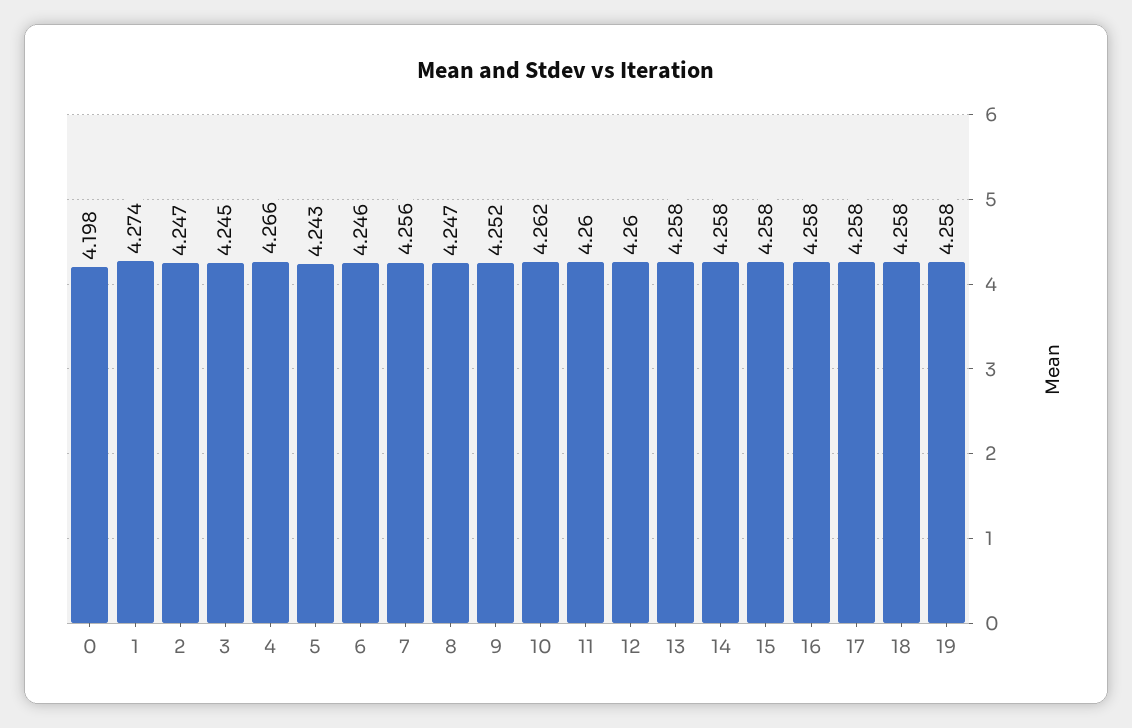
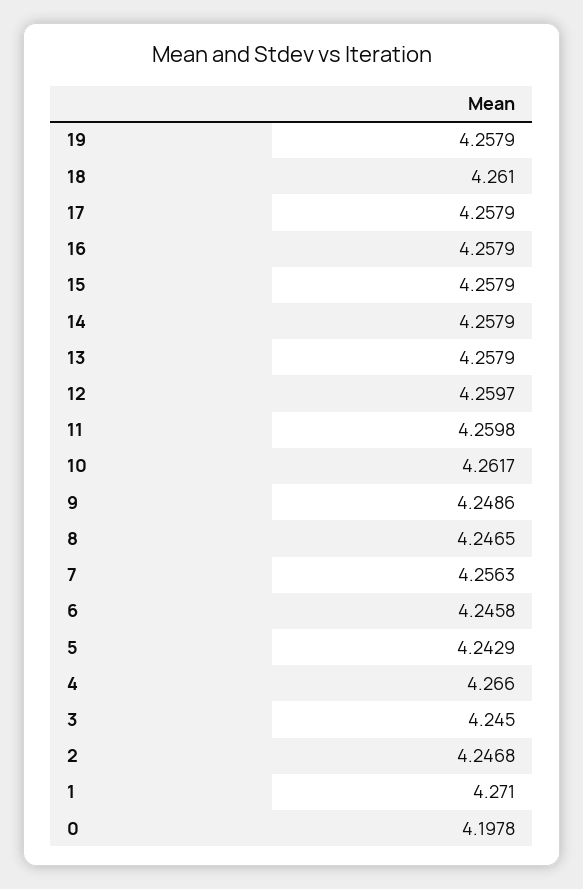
  {
    "0": 4.1978,
-   "1": 4.274,
+   "1": 4.271,
    "2": 4.2468,
    "3": 4.245,
    "4": 4.266,
    "5": 4.2429,
    "6": 4.2458,
    "7": 4.2563,
    "8": 4.2465,
-   "9": 4.252,
+   "9": 4.2486,
    "10": 4.2617,
    "11": 4.2598,
    "12": 4.2597,
    "13": 4.2579,
    "14": 4.2579,
    "15": 4.2579,
    "16": 4.2579,
    "17": 4.2579,
-   "18": 4.258,
+   "18": 4.261,
    "19": 4.2579
  }

